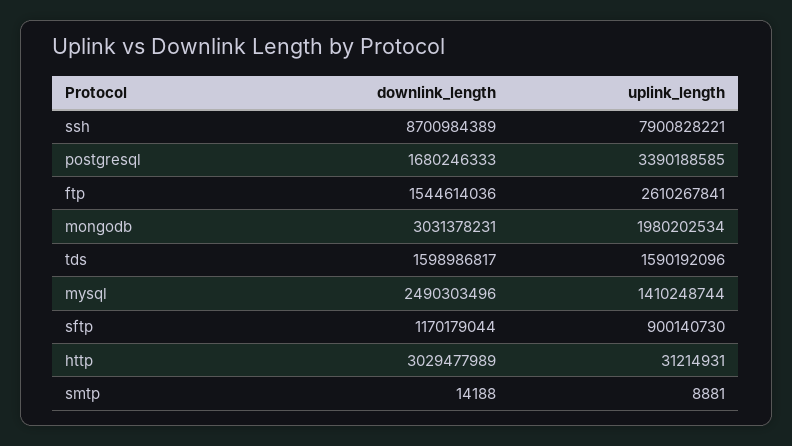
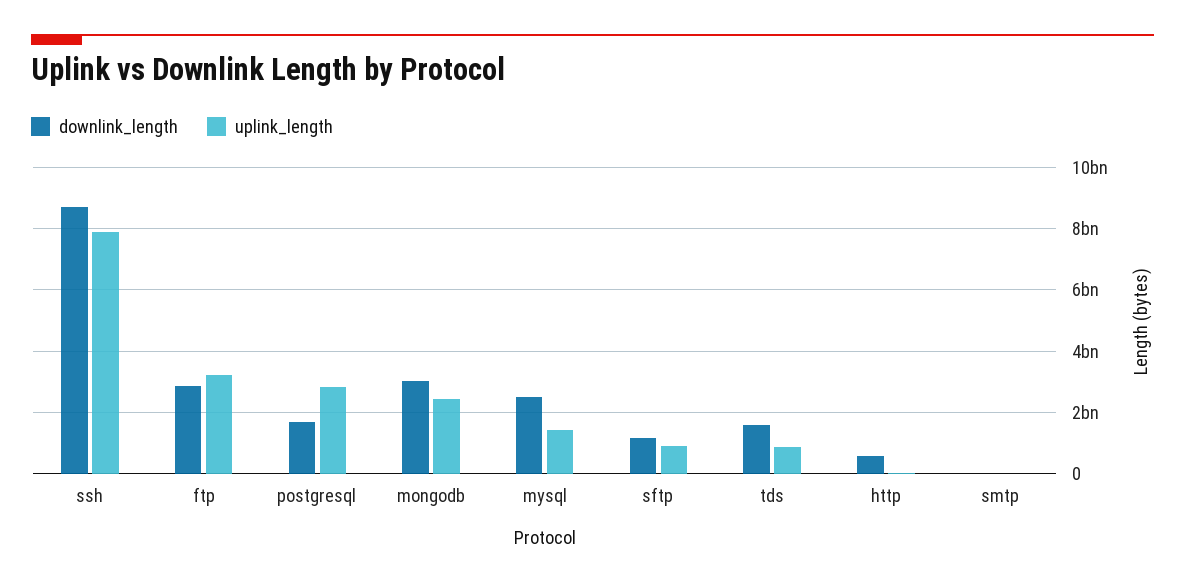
  {
    "downlink_length": {
      "ssh": 8700984389,
      "postgresql": 1680246333,
-     "ftp": 1544614036,
+     "ftp": 2800000000,
      "mongodb": 3031378231,
      "tds": 1598986817,
      "mysql": 2490303496,
      "sftp": 1170179044,
-     "http": 3029477989,
+     "http": 600000000,
      "smtp": 14188
    },
    "uplink_length": {
      "ssh": 7900828221,
-     "postgresql": 3390188585,
+     "postgresql": 2800000000,
-     "ftp": 2610267841,
+     "ftp": 3200000000,
-     "mongodb": 1980202534,
+     "mongodb": 2400000000,
-     "tds": 1590192096,
+     "tds": 800000000,
      "mysql": 1410248744,
      "sftp": 900140730,
      "http": 31214931,
      "smtp": 8881
    }
  }

